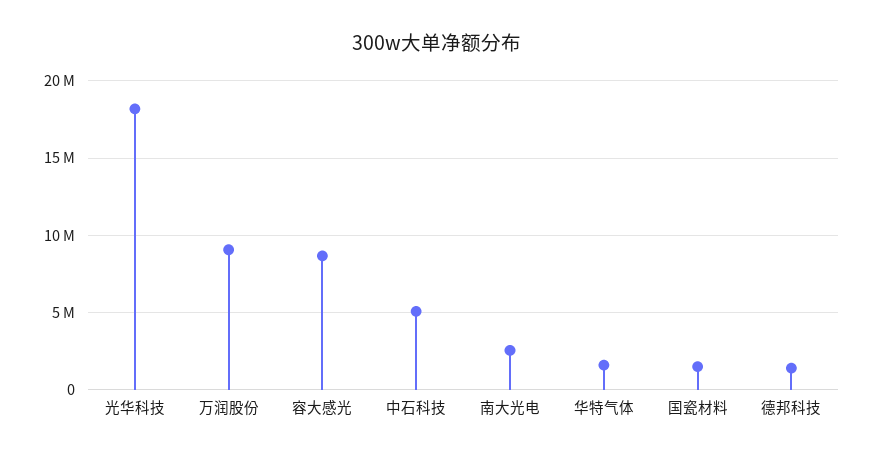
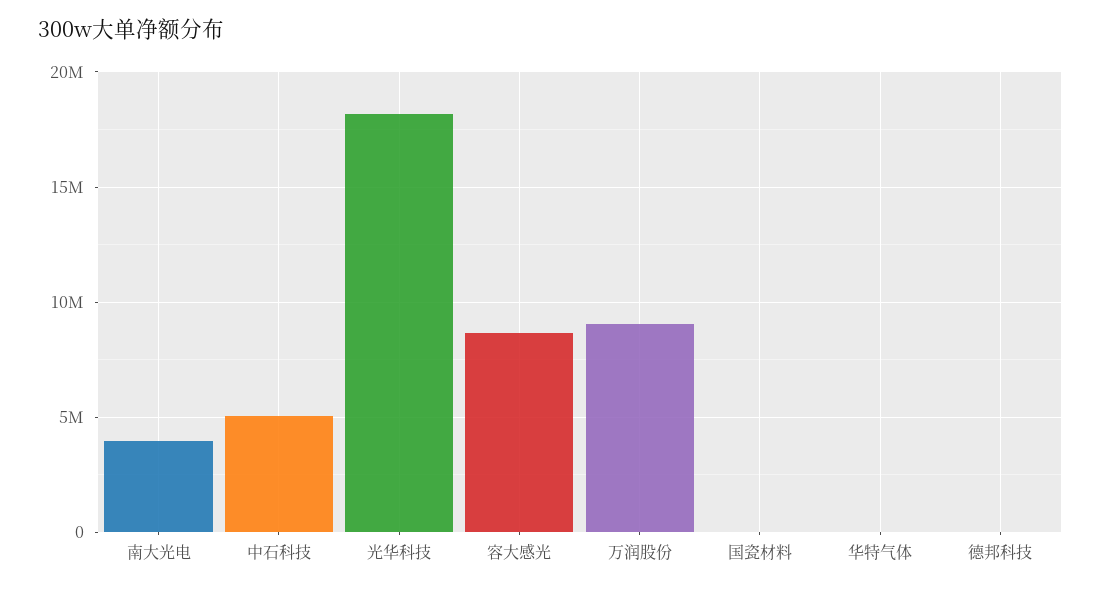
  {
    "光华科技": 18000000,
    "万润股份": 9000000,
    "容大感光": 8500000,
    "中石科技": 5000000,
-   "南大光电": 2500000,
+   "南大光电": 4000000,
-   "华特气体": 1500000,
+   "华特气体": 0,
-   "国瓷材料": 1500000,
+   "国瓷材料": 0,
-   "德邦科技": 1500000
+   "德邦科技": 0
  }

